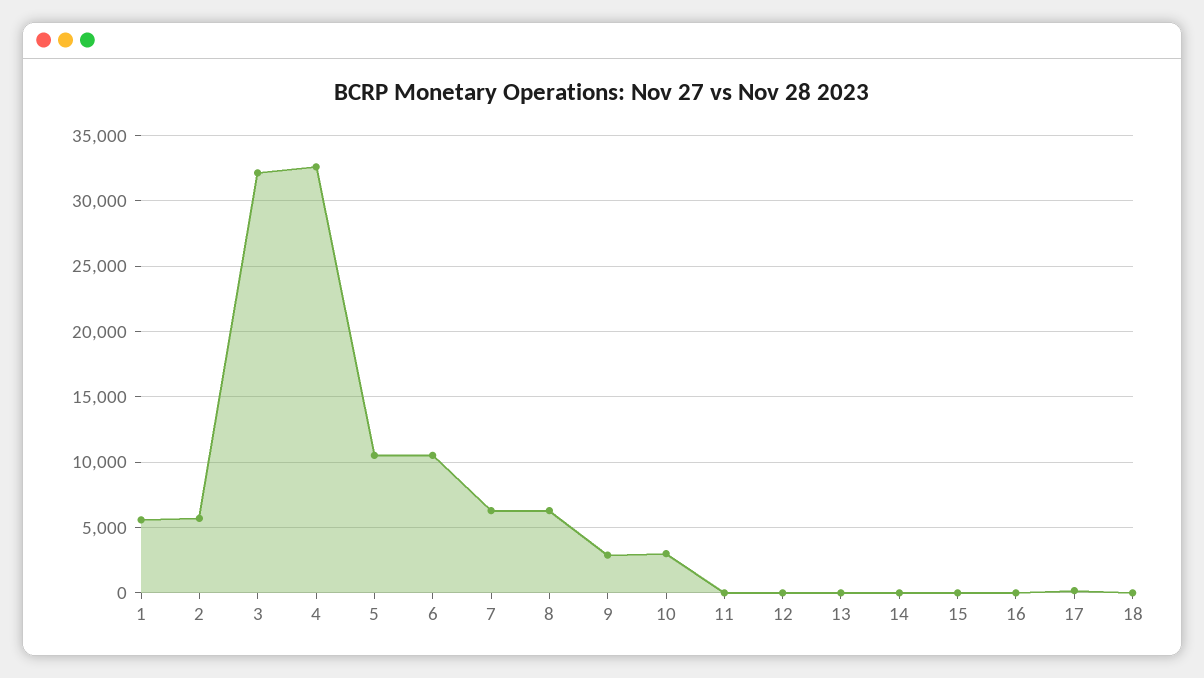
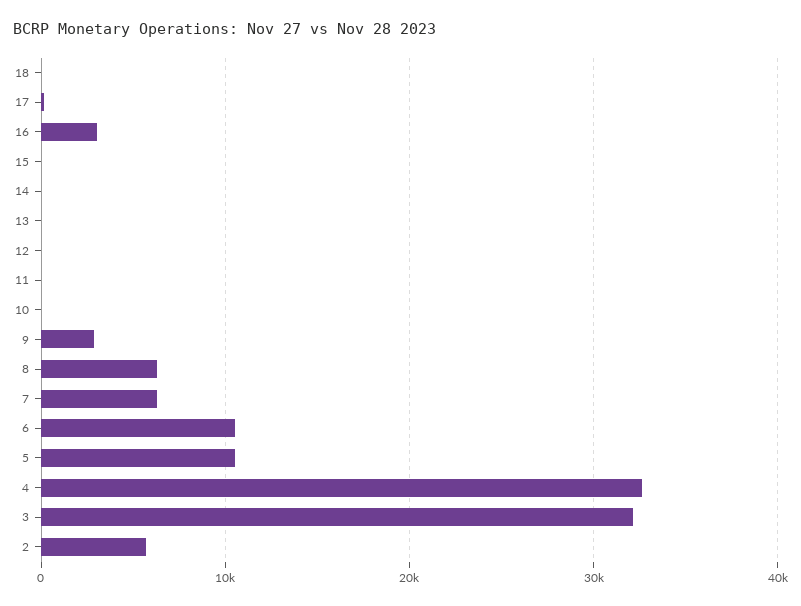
  {
-   "1": 5500,
    "2": 5500,
    "3": 32000,
    "4": 32500,
    "5": 10500,
    "6": 10500,
    "7": 6500,
    "8": 6500,
    "9": 3000,
-   "10": 3000,
+   "10": 0,
    "11": 0,
    "12": 0,
    "13": 0,
    "14": 0,
    "15": 0,
-   "16": 0,
+   "16": 3000,
    "17": 0,
    "18": 0
  }

